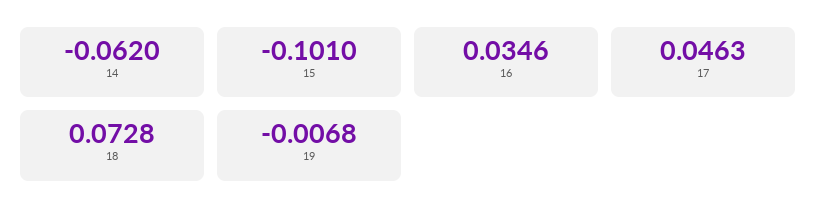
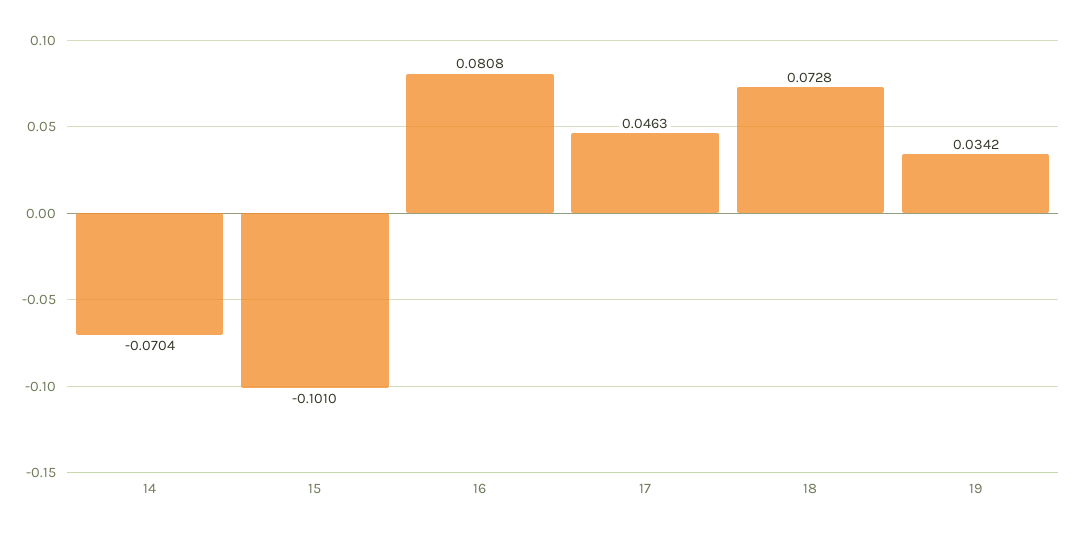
  {
-   "14": -0.062,
+   "14": -0.0704,
    "15": -0.101,
-   "16": 0.0346,
+   "16": 0.0808,
    "17": 0.0463,
    "18": 0.0728,
-   "19": -0.0068
+   "19": 0.0342
  }

